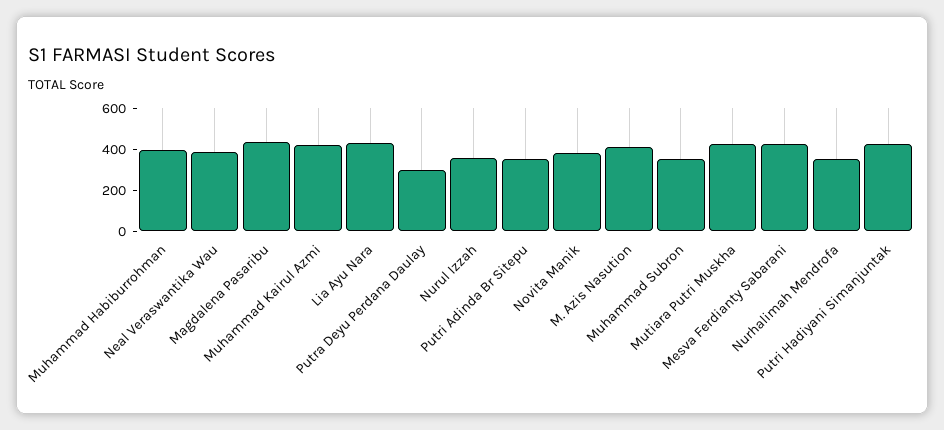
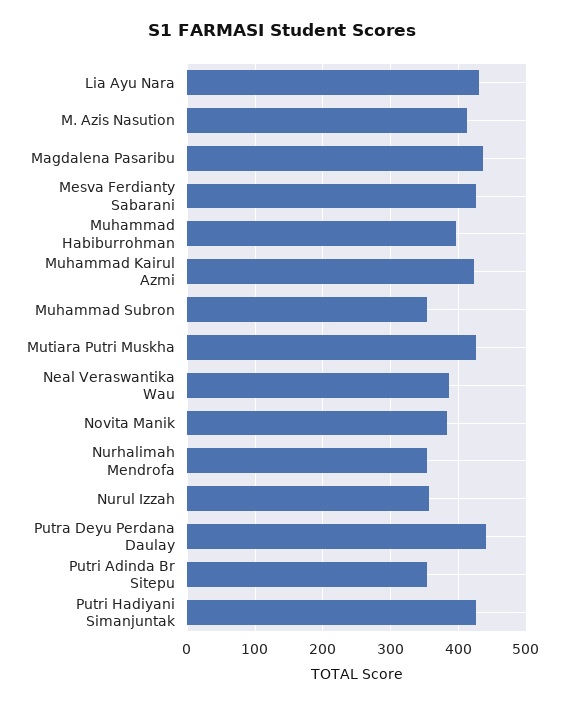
  {
    "Muhammad Habiburrohman": 400,
    "Neal Veraswantika Wau": 390,
    "Magdalena Pasaribu": 440,
    "Muhammad Kairul Azmi": 420,
    "Lia Ayu Nara": 430,
-   "Putra Deyu Perdana Daulay": 300,
+   "Putra Deyu Perdana Daulay": 440,
    "Nurul Izzah": 360,
    "Putri Adinda Br Sitepu": 350,
    "Novita Manik": 380,
    "M. Azis Nasution": 410,
    "Muhammad Subron": 350,
    "Mutiara Putri Muskha": 430,
    "Mesva Ferdianty Sabarani": 430,
    "Nurhalimah Mendrofa": 350,
    "Putri Hadiyani Simanjuntak": 430
  }

